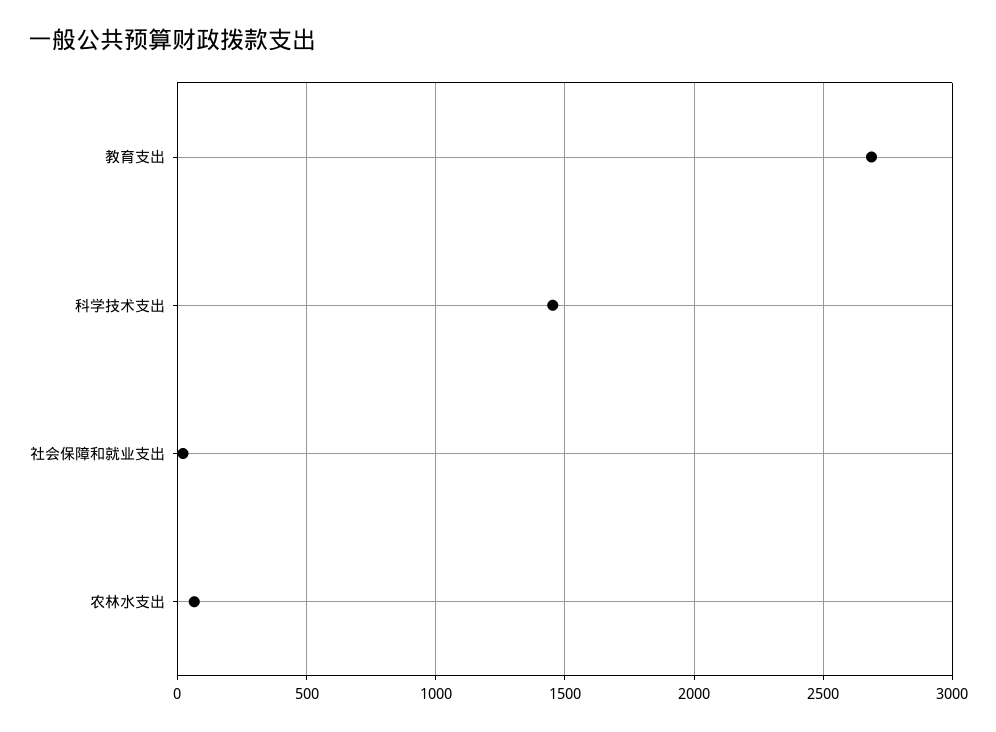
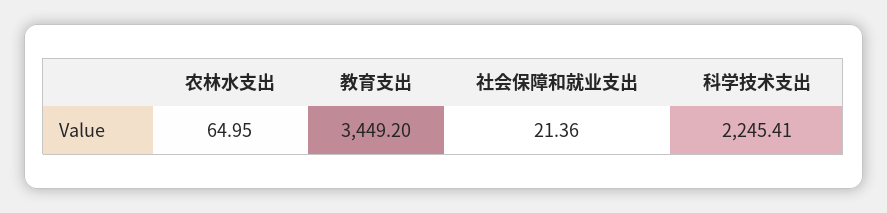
  {
-   "教育支出": 2700,
+   "教育支出": 3449.2,
-   "科学技术支出": 1450,
+   "科学技术支出": 2245.41,
    "社会保障和就业支出": 21.36,
    "农林水支出": 64.95
  }

